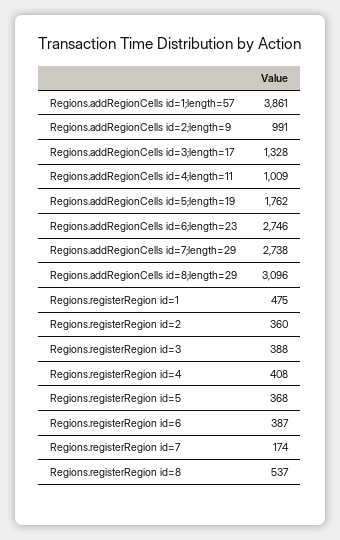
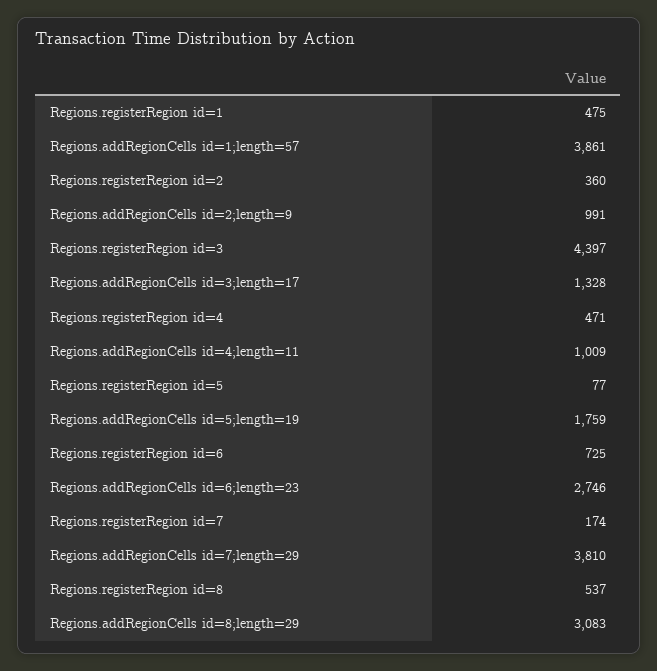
  {
    "Regions.addRegionCells id=1;length=57": 3861,
    "Regions.addRegionCells id=2;length=9": 991,
    "Regions.addRegionCells id=3;length=17": 1328,
    "Regions.addRegionCells id=4;length=11": 1009,
-   "Regions.addRegionCells id=5;length=19": 1762,
+   "Regions.addRegionCells id=5;length=19": 1759,
    "Regions.addRegionCells id=6;length=23": 2746,
-   "Regions.addRegionCells id=7;length=29": 2738,
+   "Regions.addRegionCells id=7;length=29": 3810,
-   "Regions.addRegionCells id=8;length=29": 3096,
+   "Regions.addRegionCells id=8;length=29": 3083,
    "Regions.registerRegion id=1": 475,
    "Regions.registerRegion id=2": 360,
-   "Regions.registerRegion id=3": 388,
+   "Regions.registerRegion id=3": 4397,
-   "Regions.registerRegion id=4": 408,
+   "Regions.registerRegion id=4": 471,
-   "Regions.registerRegion id=5": 368,
+   "Regions.registerRegion id=5": 77,
-   "Regions.registerRegion id=6": 387,
+   "Regions.registerRegion id=6": 725,
    "Regions.registerRegion id=7": 174,
    "Regions.registerRegion id=8": 537
  }

